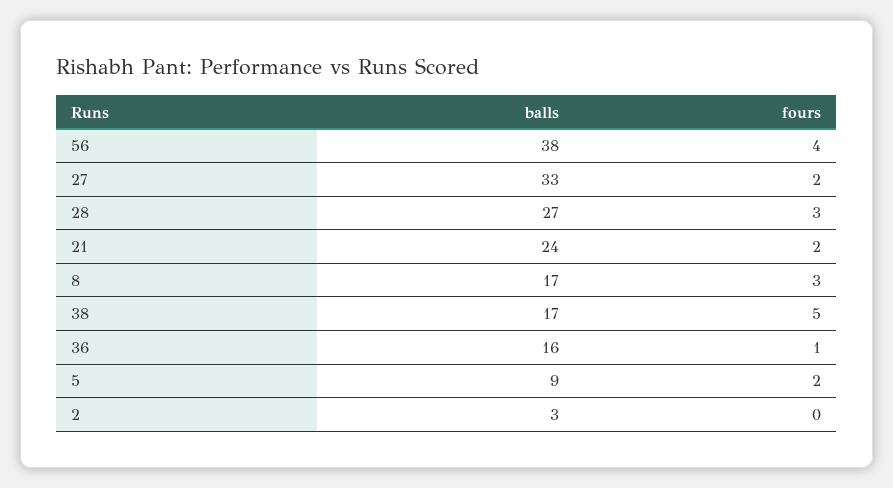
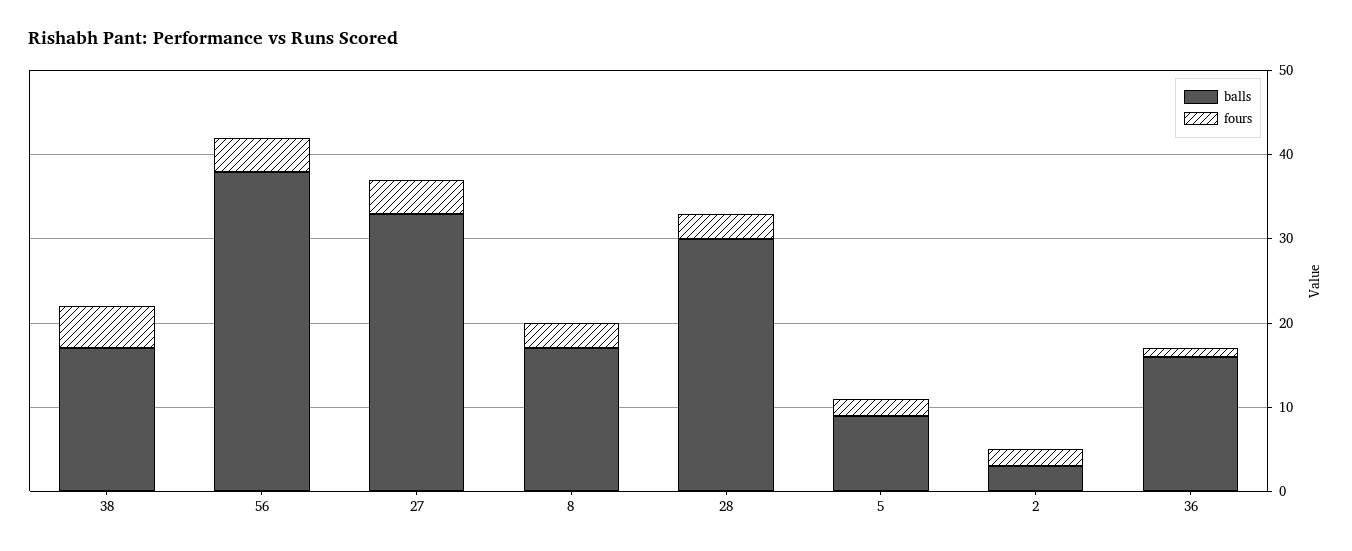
  {
    "balls": {
      "56": 38,
      "27": 33,
-     "28": 27,
+     "28": 30,
-     "21": 24,
      "8": 17,
      "38": 17,
      "36": 16,
      "5": 9,
      "2": 3
    },
    "fours": {
      "56": 4,
-     "27": 2,
+     "27": 4,
      "28": 3,
-     "21": 2,
      "8": 3,
      "38": 5,
      "36": 1,
      "5": 2,
-     "2": 0
+     "2": 2
    }
  }

